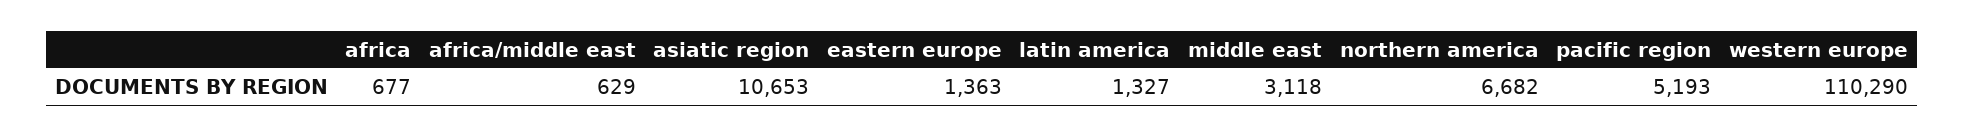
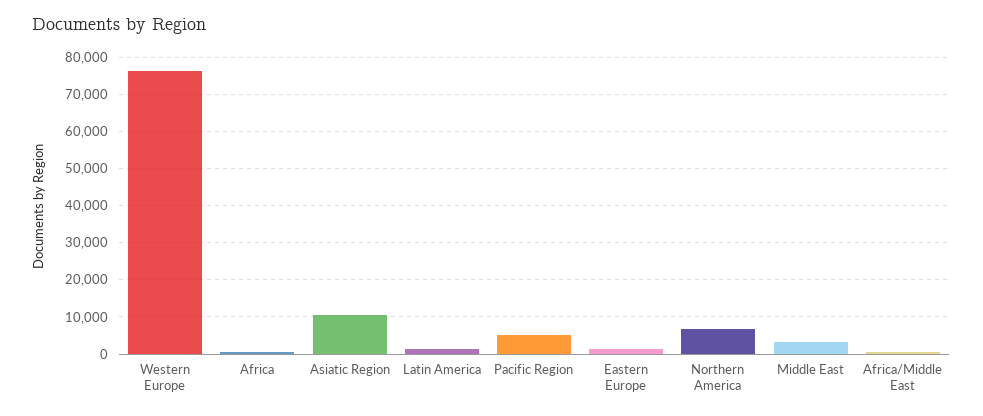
  {
    "africa": 677,
    "africa/middle east": 629,
    "asiatic region": 10653,
    "eastern europe": 1363,
    "latin america": 1327,
    "middle east": 3118,
    "northern america": 6682,
    "pacific region": 5193,
-   "western europe": 110290
+   "western europe": 76000
  }

